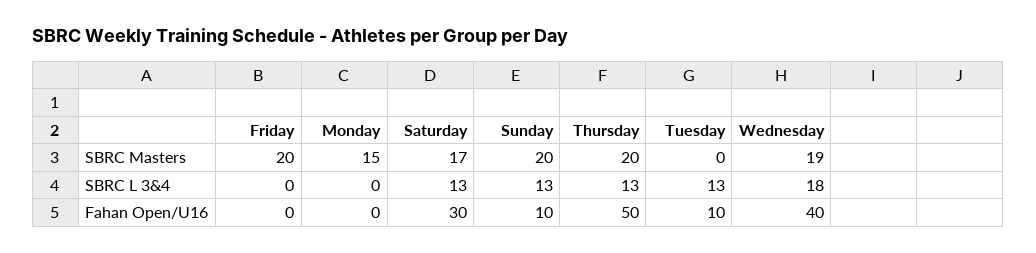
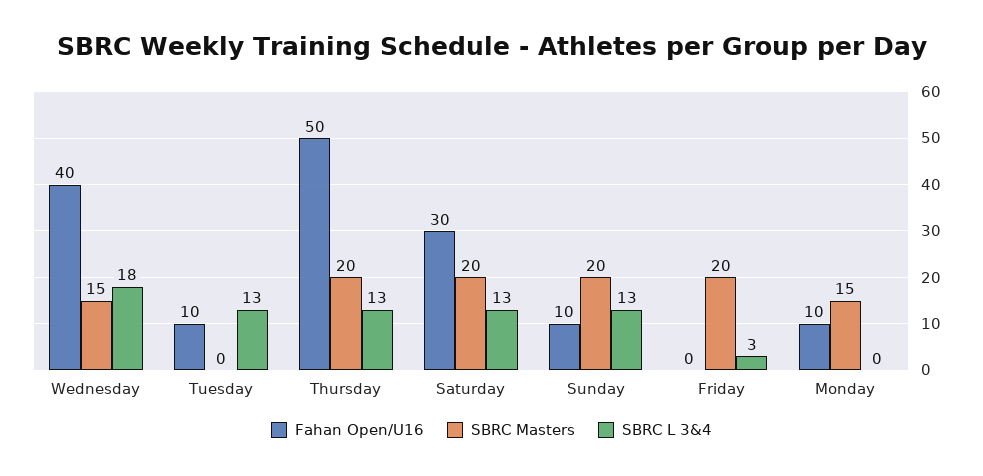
  {
    "SBRC Masters": {
      "Friday": 20,
      "Monday": 15,
-     "Saturday": 17,
+     "Saturday": 20,
      "Sunday": 20,
      "Thursday": 20,
      "Tuesday": 0,
-     "Wednesday": 19
+     "Wednesday": 15
    },
    "SBRC L 3&4": {
-     "Friday": 0,
+     "Friday": 3,
      "Monday": 0,
      "Saturday": 13,
      "Sunday": 13,
      "Thursday": 13,
      "Tuesday": 13,
      "Wednesday": 18
    },
    "Fahan Open/U16": {
      "Friday": 0,
-     "Monday": 0,
+     "Monday": 10,
      "Saturday": 30,
      "Sunday": 10,
      "Thursday": 50,
      "Tuesday": 10,
      "Wednesday": 40
    }
  }

